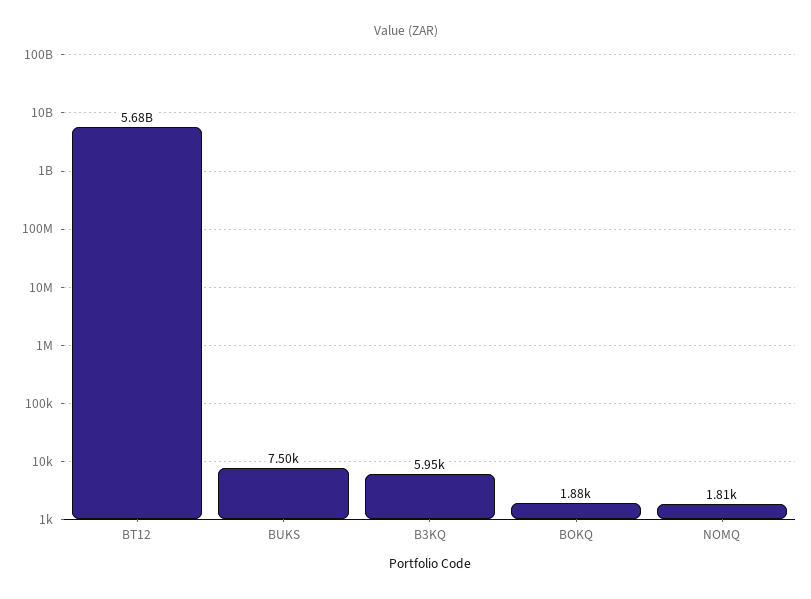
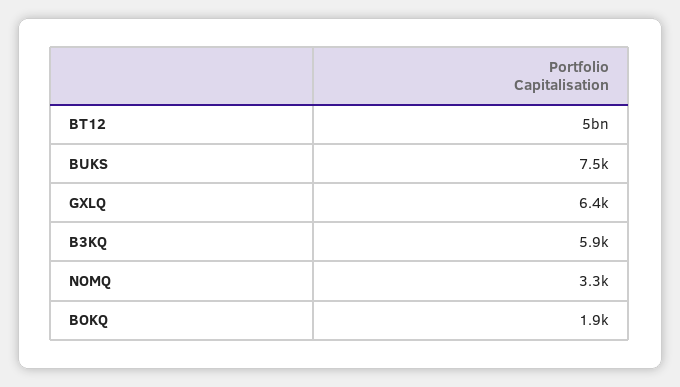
  {
-   "BT12": 5680000000,
+   "BT12": 5000000000,
    "BUKS": 7500,
    "B3KQ": 5950,
    "BOKQ": 1880,
-   "NOMQ": 1810
+   "NOMQ": 3300,
+   "GXLQ": 6400
  }

